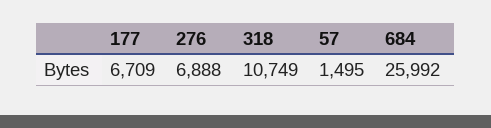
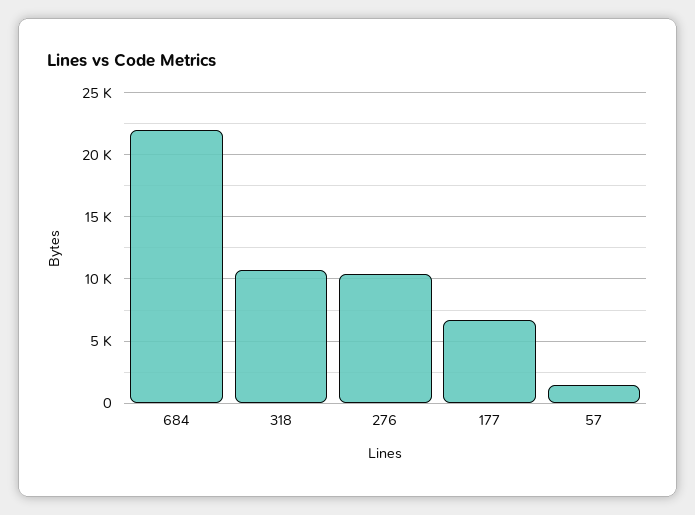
  {
    "177": 6709,
-   "276": 6888,
+   "276": 10500,
    "318": 10749,
    "57": 1495,
-   "684": 25992
+   "684": 22000
  }

